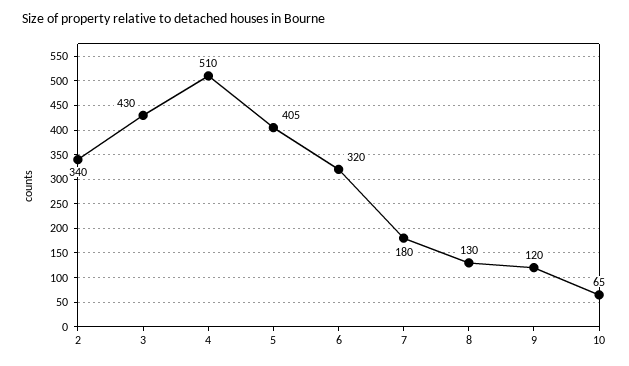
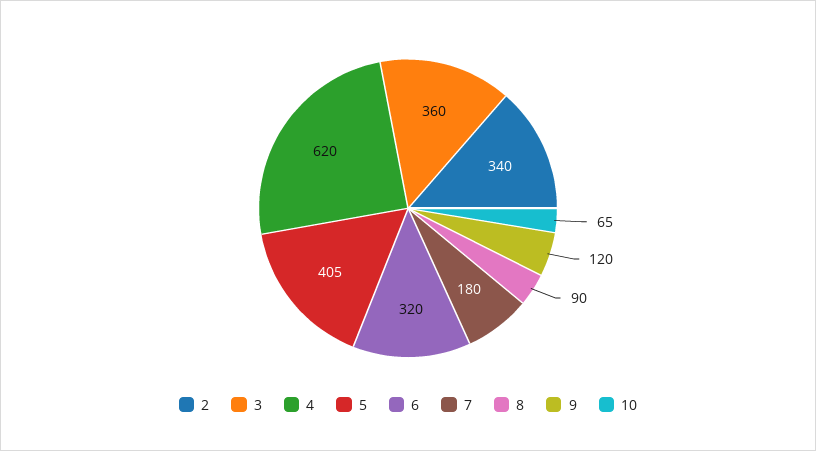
  {
    "2": 340,
-   "3": 430,
+   "3": 360,
-   "4": 510,
+   "4": 620,
    "5": 405,
    "6": 320,
    "7": 180,
-   "8": 130,
+   "8": 90,
    "9": 120,
    "10": 65
  }

